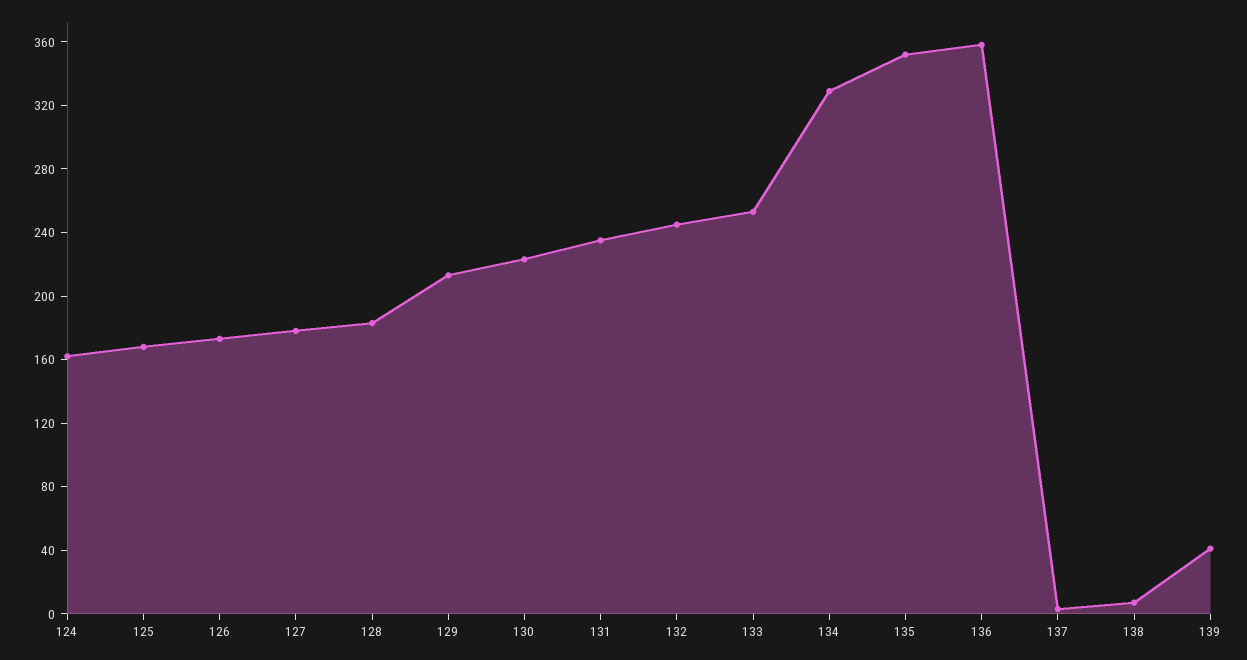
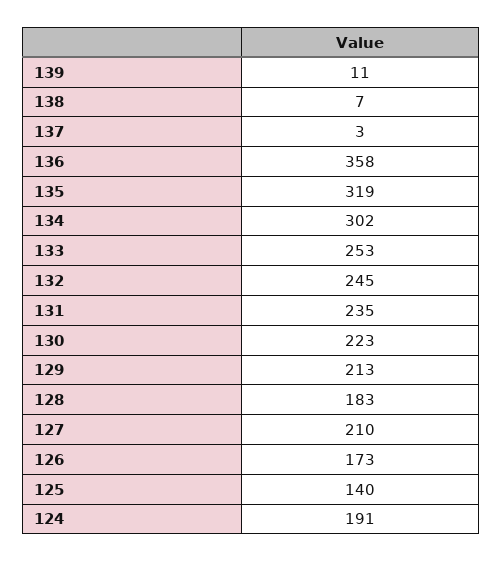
  {
-   "124": 160,
+   "124": 191,
-   "125": 170,
+   "125": 140,
    "126": 173,
-   "127": 180,
+   "127": 210,
    "128": 183,
    "129": 213,
    "130": 223,
    "131": 235,
    "132": 245,
    "133": 253,
-   "134": 330,
+   "134": 302,
-   "135": 350,
+   "135": 319,
    "136": 358,
    "137": 3,
    "138": 7,
-   "139": 40
+   "139": 11
  }

